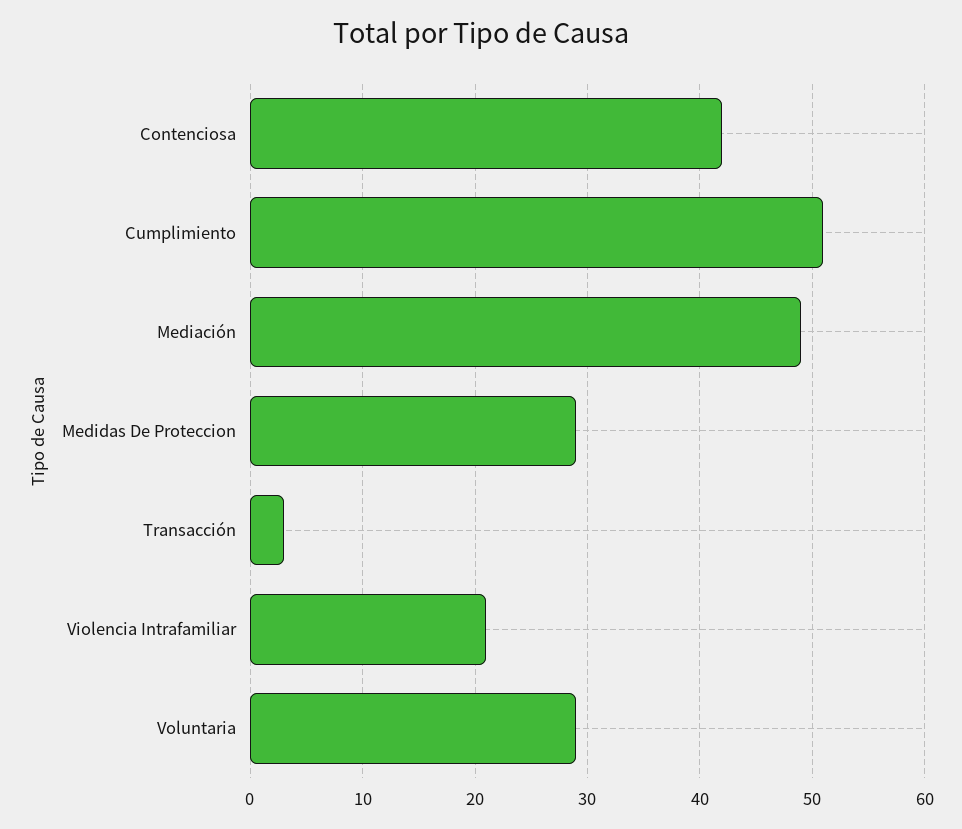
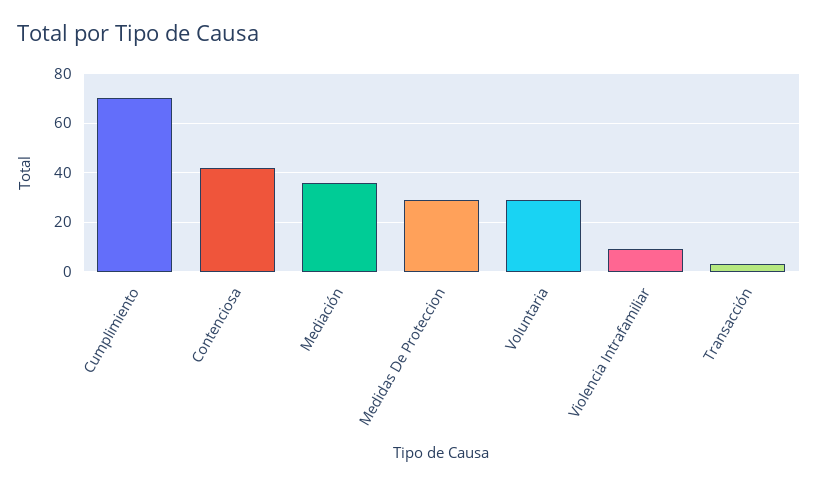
  {
    "Contenciosa": 42,
-   "Cumplimiento": 51,
+   "Cumplimiento": 70,
-   "Mediación": 49,
+   "Mediación": 35,
    "Medidas De Proteccion": 29,
    "Transacción": 3,
-   "Violencia Intrafamiliar": 21,
+   "Violencia Intrafamiliar": 10,
    "Voluntaria": 29
  }

